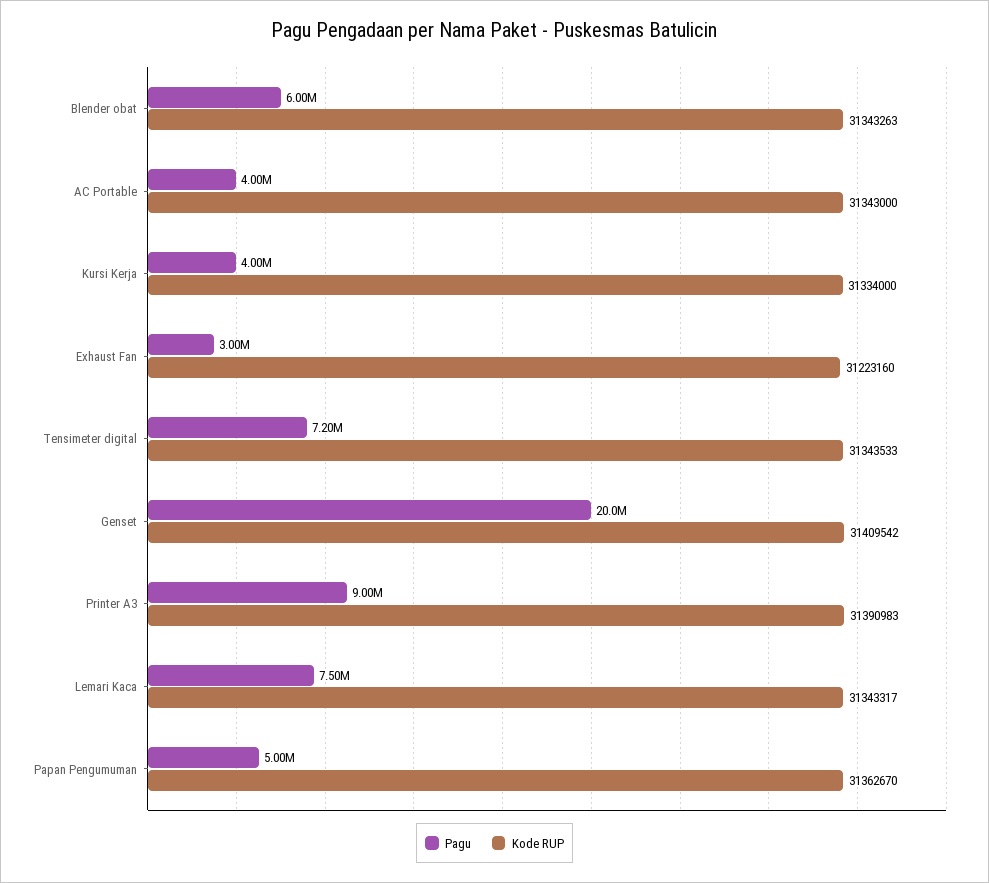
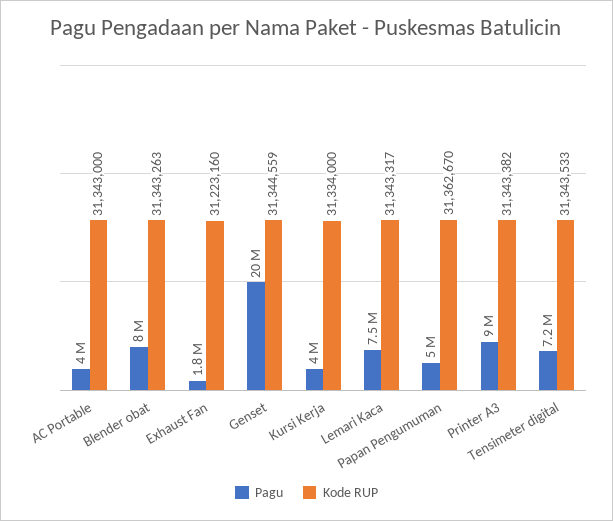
  {
    "Pagu": {
-     "Blender obat": 6000000,
+     "Blender obat": 8000000,
      "AC Portable": 4000000,
      "Kursi Kerja": 4000000,
-     "Exhaust Fan": 3000000,
+     "Exhaust Fan": 1800000,
      "Tensimeter digital": 7200000,
      "Genset": 20000000,
      "Printer A3": 9000000,
      "Lemari Kaca": 7500000,
      "Papan Pengumuman": 5000000
    },
    "Kode RUP": {
      "Blender obat": 31343263,
      "AC Portable": 31343000,
      "Kursi Kerja": 31334000,
      "Exhaust Fan": 31223160,
      "Tensimeter digital": 31343533,
-     "Genset": 31409542,
+     "Genset": 31344559,
-     "Printer A3": 31390983,
+     "Printer A3": 31343382,
      "Lemari Kaca": 31343317,
      "Papan Pengumuman": 31362670
    }
  }

